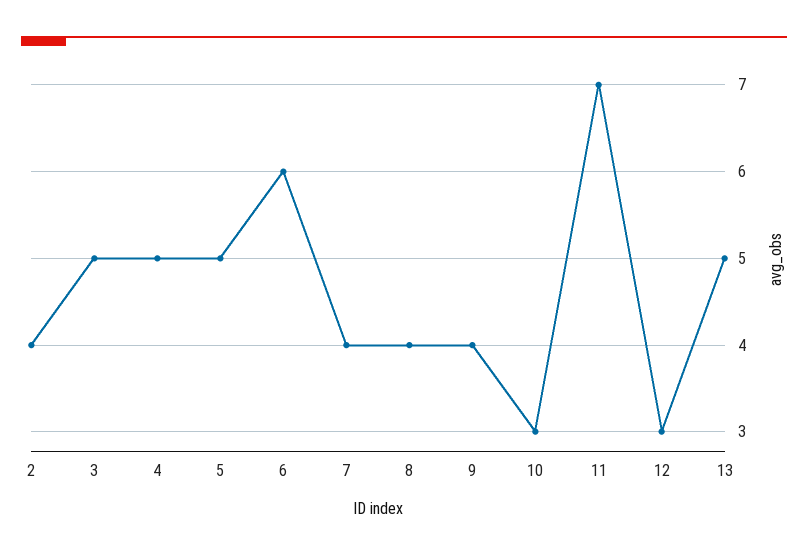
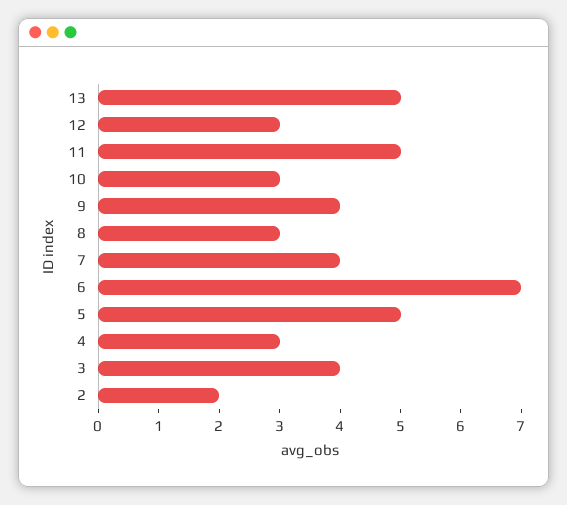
  {
-   "2": 4,
+   "2": 2,
-   "3": 5,
+   "3": 4,
-   "4": 5,
+   "4": 3,
    "5": 5,
-   "6": 6,
+   "6": 7,
    "7": 4,
-   "8": 4,
+   "8": 3,
    "9": 4,
    "10": 3,
-   "11": 7,
+   "11": 5,
    "12": 3,
    "13": 5
  }

